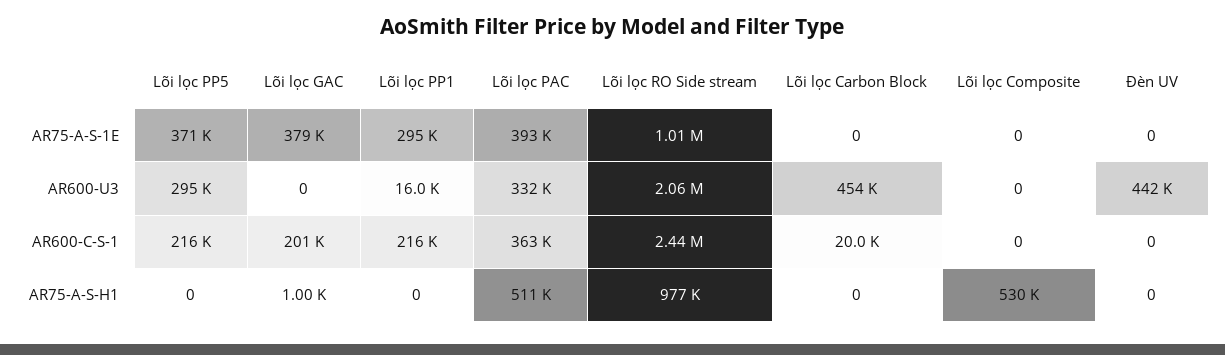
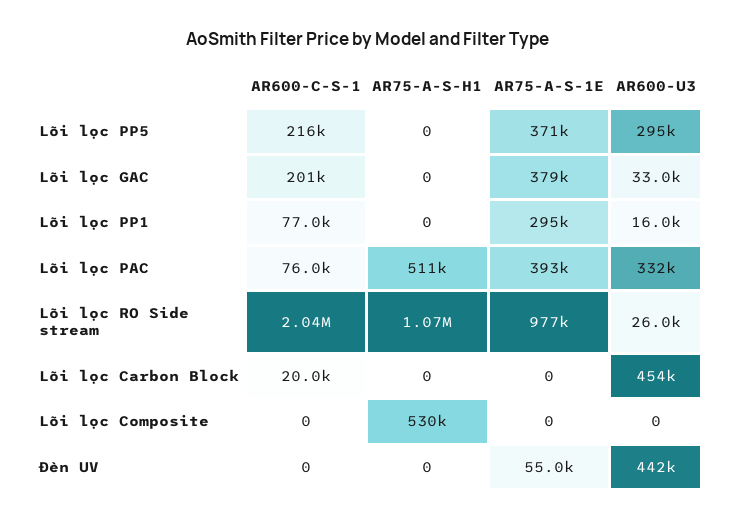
  {
    "Lõi lọc PP5": {
      "AR75-A-S-1E": 371000,
      "AR600-U3": 295000,
      "AR600-C-S-1": 216000,
      "AR75-A-S-H1": 0
    },
    "Lõi lọc GAC": {
      "AR75-A-S-1E": 379000,
-     "AR600-U3": 0,
+     "AR600-U3": 33000,
      "AR600-C-S-1": 201000,
-     "AR75-A-S-H1": 1000
+     "AR75-A-S-H1": 0
    },
    "Lõi lọc PP1": {
      "AR75-A-S-1E": 295000,
      "AR600-U3": 16000,
-     "AR600-C-S-1": 216000,
+     "AR600-C-S-1": 77000,
      "AR75-A-S-H1": 0
    },
    "Lõi lọc PAC": {
      "AR75-A-S-1E": 393000,
      "AR600-U3": 332000,
-     "AR600-C-S-1": 363000,
+     "AR600-C-S-1": 76000,
      "AR75-A-S-H1": 511000
    },
    "Lõi lọc RO Side stream": {
-     "AR75-A-S-1E": 1010000,
+     "AR75-A-S-1E": 977000,
-     "AR600-U3": 2060000,
+     "AR600-U3": 26000,
-     "AR600-C-S-1": 2440000,
+     "AR600-C-S-1": 2040000,
-     "AR75-A-S-H1": 977000
+     "AR75-A-S-H1": 1070000
    },
    "Lõi lọc Carbon Block": {
      "AR75-A-S-1E": 0,
      "AR600-U3": 454000,
      "AR600-C-S-1": 20000,
      "AR75-A-S-H1": 0
    },
    "Lõi lọc Composite": {
      "AR75-A-S-1E": 0,
      "AR600-U3": 0,
      "AR600-C-S-1": 0,
      "AR75-A-S-H1": 530000
    },
    "Đèn UV": {
-     "AR75-A-S-1E": 0,
+     "AR75-A-S-1E": 55000,
      "AR600-U3": 442000,
      "AR600-C-S-1": 0,
      "AR75-A-S-H1": 0
    }
  }

